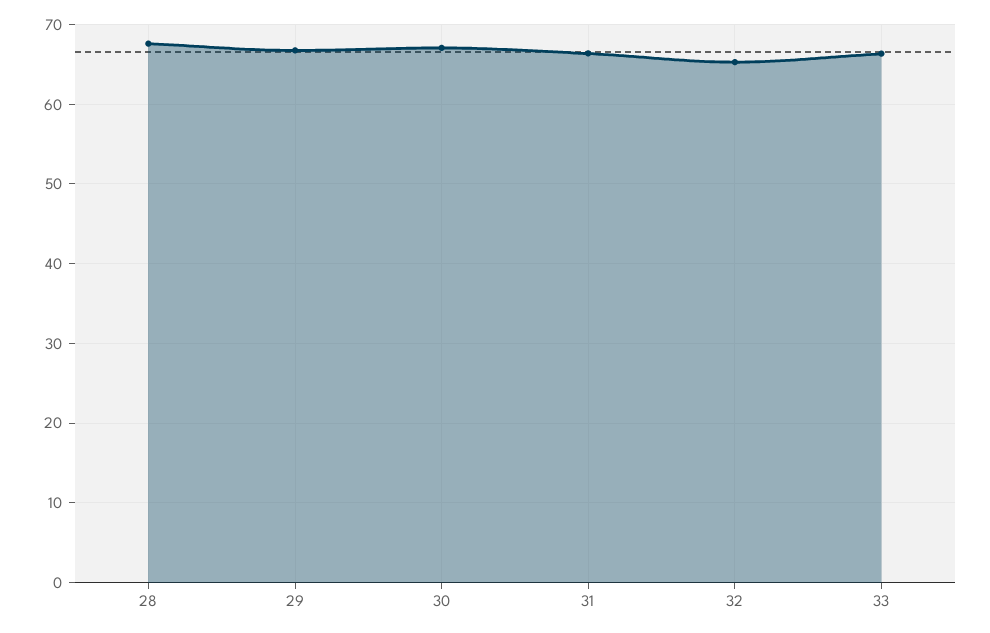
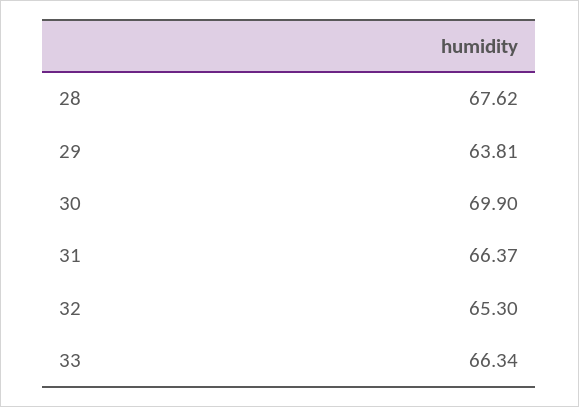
  {
    "28": 67.62,
-   "29": 67,
+   "29": 63.81,
-   "30": 67,
+   "30": 69.9,
    "31": 66.37,
    "32": 65.3,
    "33": 66.34
  }

